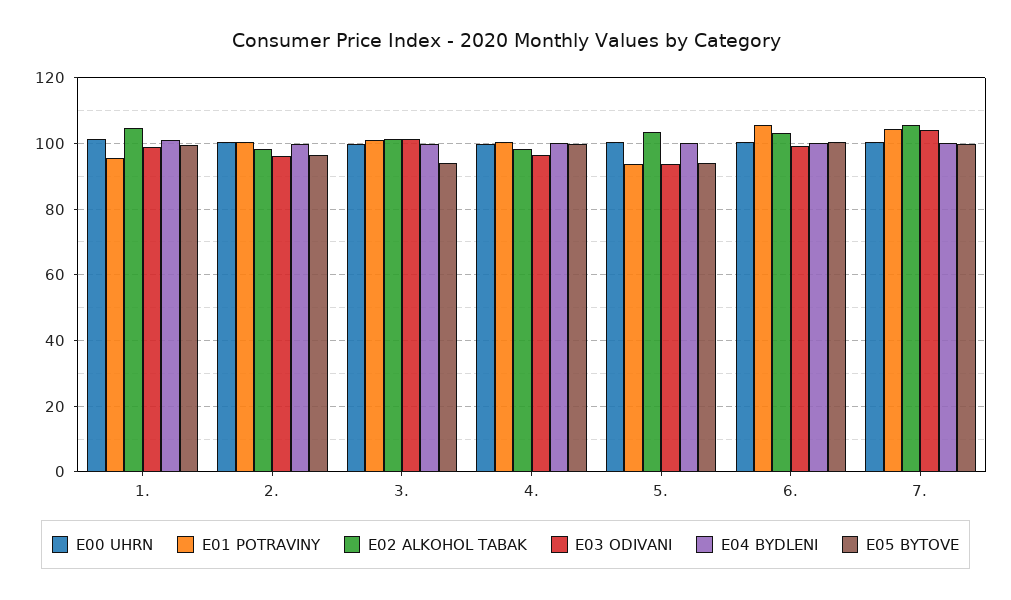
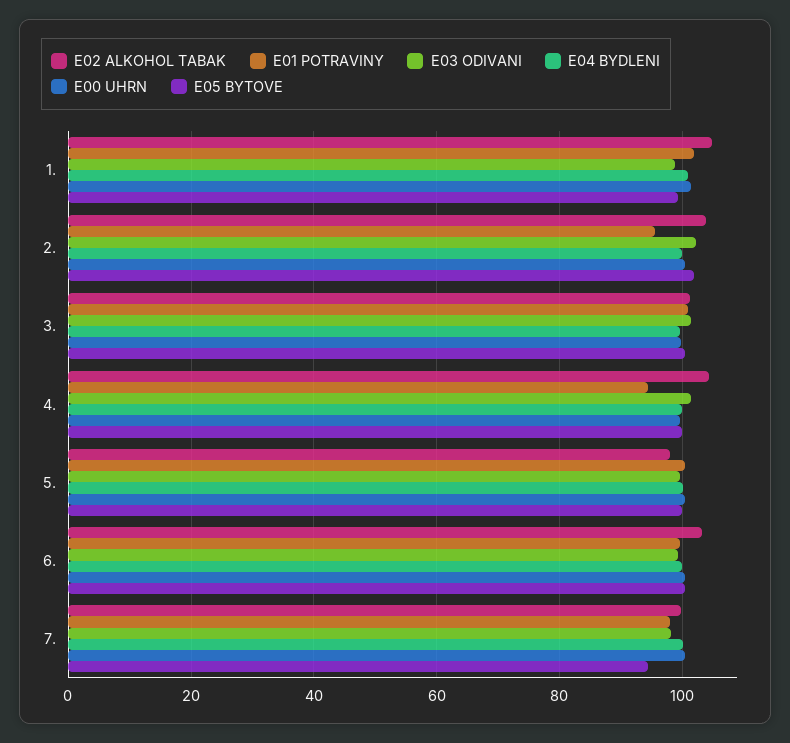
  {
    "E00 UHRN": {
      "1.": 102,
      "2.": 100,
      "3.": 100,
      "4.": 100,
      "5.": 100,
      "6.": 100,
      "7.": 100
    },
    "E01 POTRAVINY": {
-     "1.": 96,
+     "1.": 102,
-     "2.": 100,
+     "2.": 96,
      "3.": 102,
-     "4.": 100,
+     "4.": 94,
-     "5.": 94,
+     "5.": 100,
-     "6.": 106,
+     "6.": 100,
-     "7.": 104
+     "7.": 98
    },
    "E02 ALKOHOL TABAK": {
      "1.": 104,
-     "2.": 98,
+     "2.": 104,
      "3.": 102,
-     "4.": 98,
+     "4.": 104,
-     "5.": 104,
+     "5.": 98,
      "6.": 104,
-     "7.": 106
+     "7.": 100
    },
    "E03 ODIVANI": {
      "1.": 98,
-     "2.": 96,
+     "2.": 102,
      "3.": 102,
-     "4.": 96,
+     "4.": 102,
-     "5.": 94,
+     "5.": 100,
      "6.": 100,
-     "7.": 104
+     "7.": 98
    },
    "E04 BYDLENI": {
      "1.": 102,
      "2.": 100,
      "3.": 100,
      "4.": 100,
      "5.": 100,
      "6.": 100,
      "7.": 100
    },
    "E05 BYTOVE": {
      "1.": 100,
-     "2.": 96,
+     "2.": 102,
-     "3.": 94,
+     "3.": 100,
      "4.": 100,
-     "5.": 94,
+     "5.": 100,
      "6.": 100,
-     "7.": 100
+     "7.": 94
    }
  }

